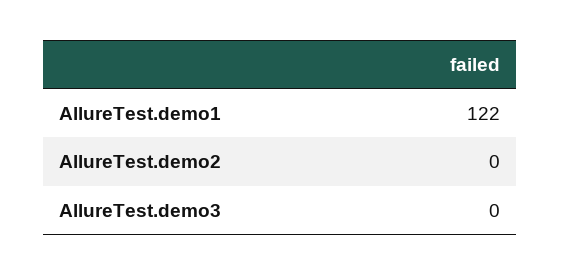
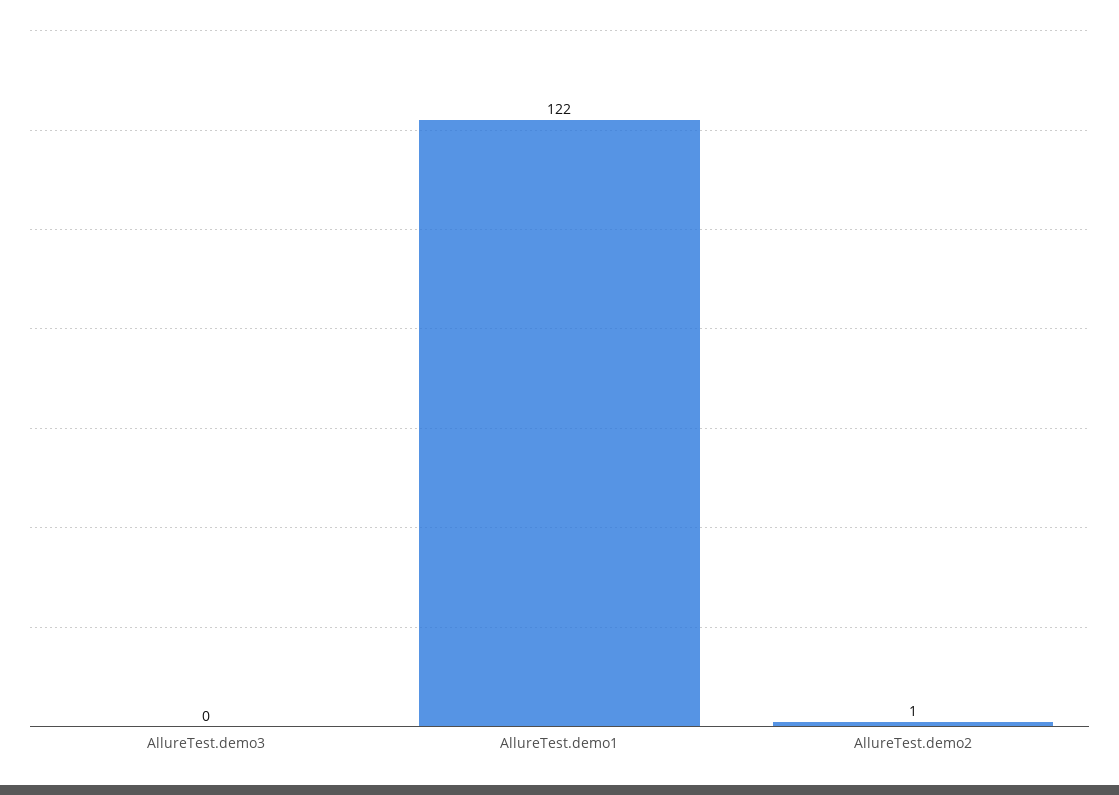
  {
    "AllureTest.demo1": 122,
-   "AllureTest.demo2": 0,
+   "AllureTest.demo2": 1,
    "AllureTest.demo3": 0
  }

